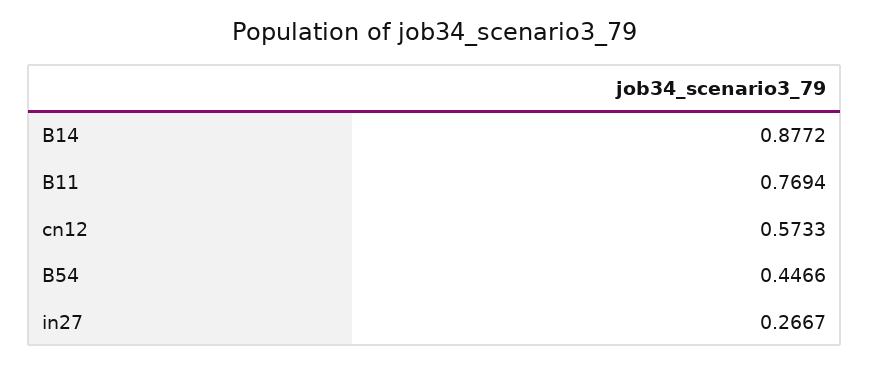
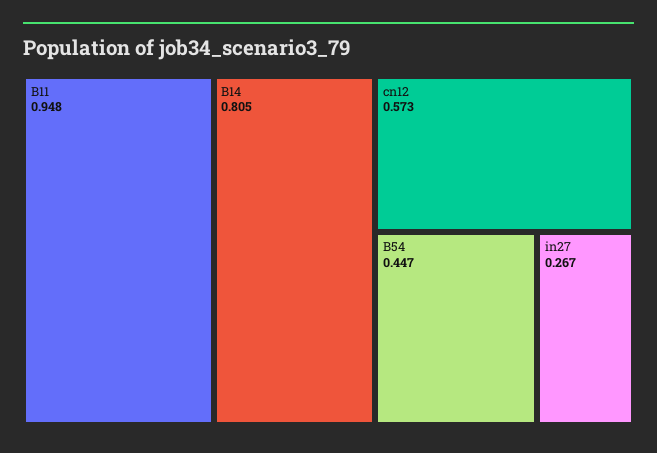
  {
-   "B14": 0.8772,
+   "B14": 0.805,
-   "B11": 0.7694,
+   "B11": 0.948,
    "cn12": 0.5733,
    "B54": 0.4466,
    "in27": 0.2667
  }

